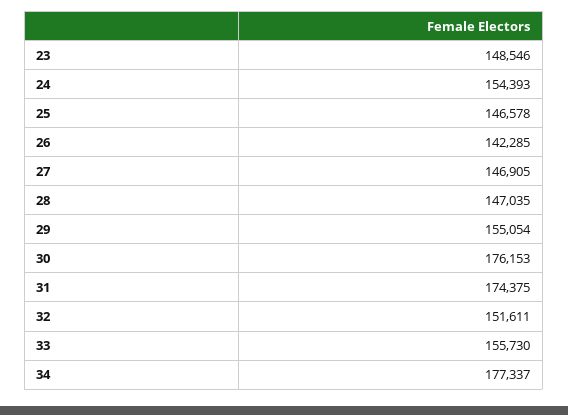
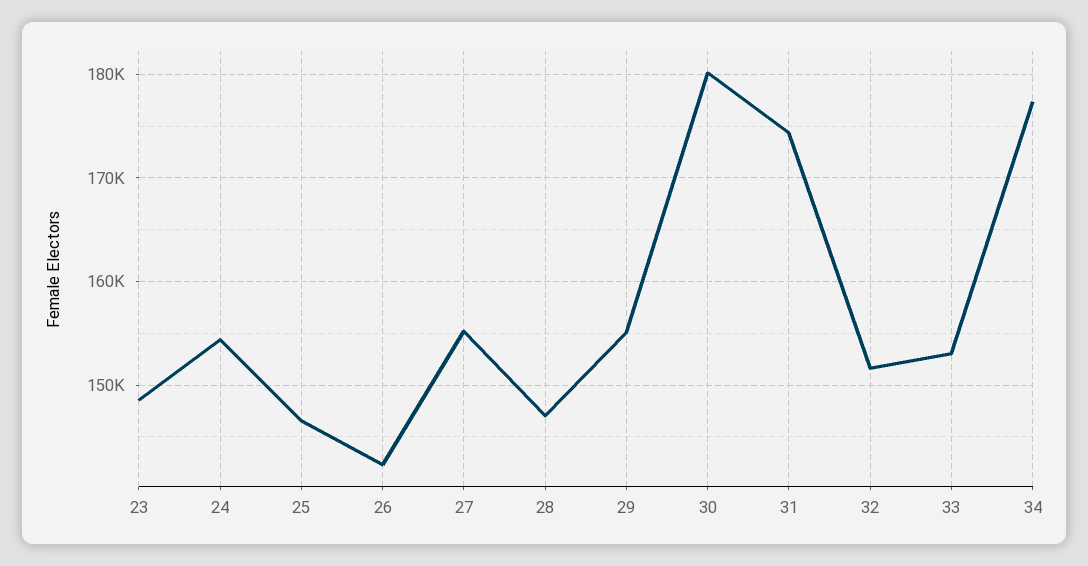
  {
    "23": 148546,
    "24": 154393,
    "25": 146578,
    "26": 142285,
-   "27": 146905,
+   "27": 155000,
    "28": 147035,
    "29": 155054,
-   "30": 176153,
+   "30": 180000,
    "31": 174375,
    "32": 151611,
-   "33": 155730,
+   "33": 153000,
    "34": 177337
  }

